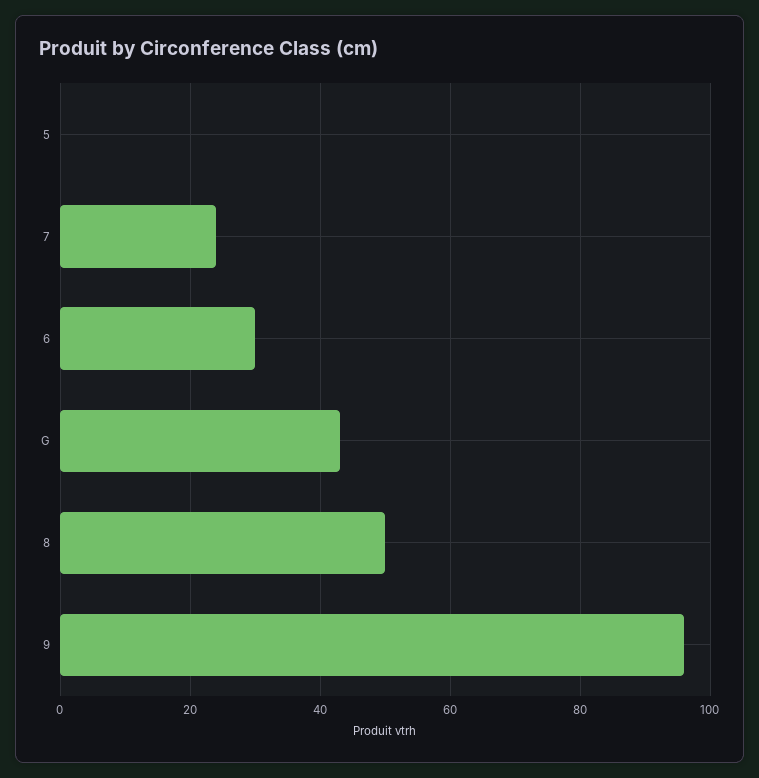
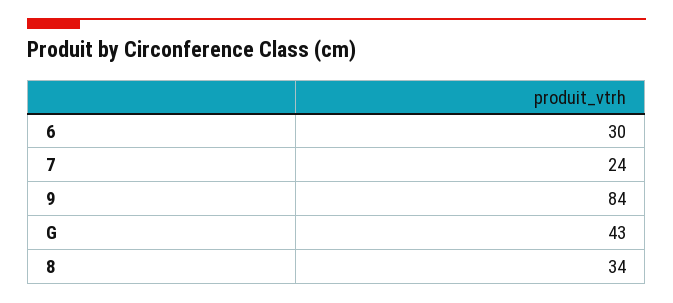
  {
-   "5": 0,
    "7": 24,
    "6": 30,
    "G": 43,
-   "8": 50,
+   "8": 34,
-   "9": 95
+   "9": 84
  }

